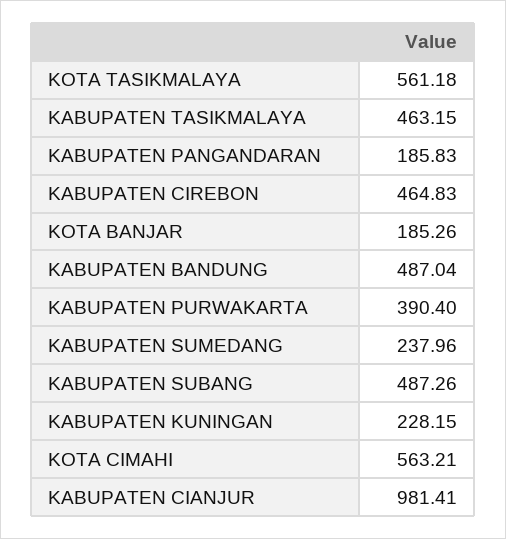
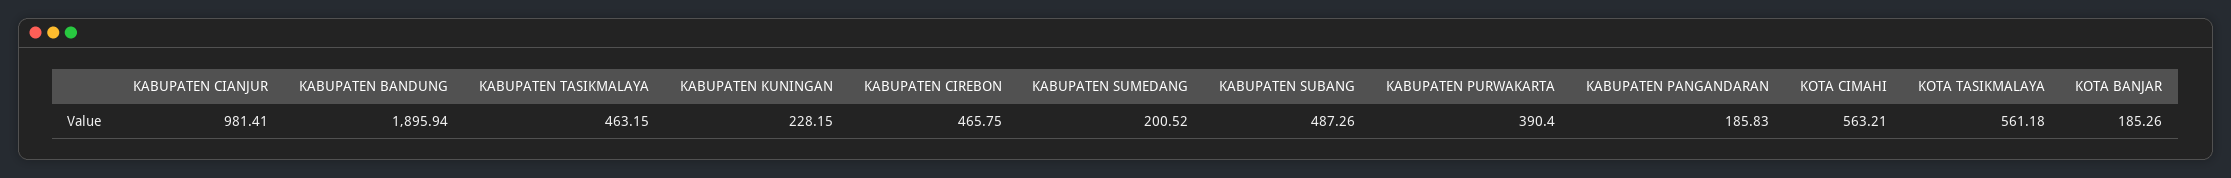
  {
    "KOTA TASIKMALAYA": 561.18,
    "KABUPATEN TASIKMALAYA": 463.15,
    "KABUPATEN PANGANDARAN": 185.83,
-   "KABUPATEN CIREBON": 464.83,
+   "KABUPATEN CIREBON": 465.75,
    "KOTA BANJAR": 185.26,
-   "KABUPATEN BANDUNG": 487.04,
+   "KABUPATEN BANDUNG": 1895.94,
    "KABUPATEN PURWAKARTA": 390.4,
-   "KABUPATEN SUMEDANG": 237.96,
+   "KABUPATEN SUMEDANG": 200.52,
    "KABUPATEN SUBANG": 487.26,
    "KABUPATEN KUNINGAN": 228.15,
    "KOTA CIMAHI": 563.21,
    "KABUPATEN CIANJUR": 981.41
  }

